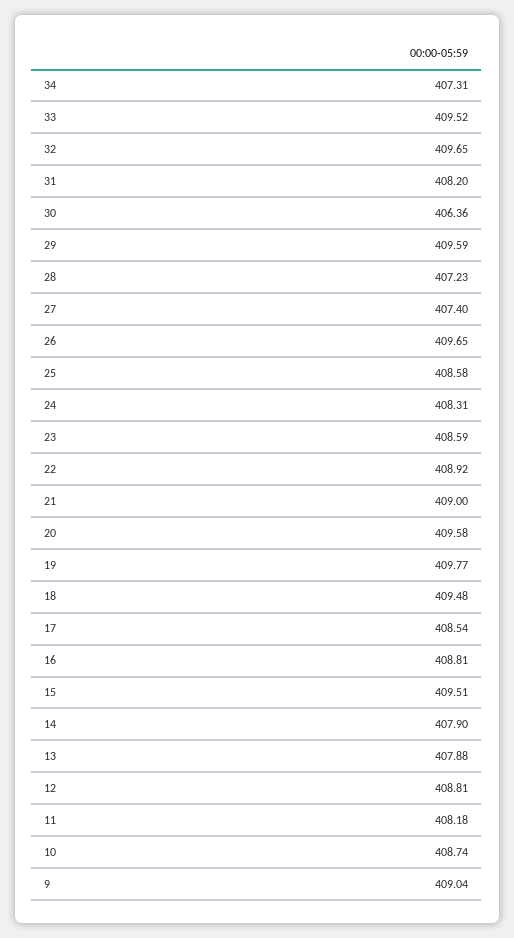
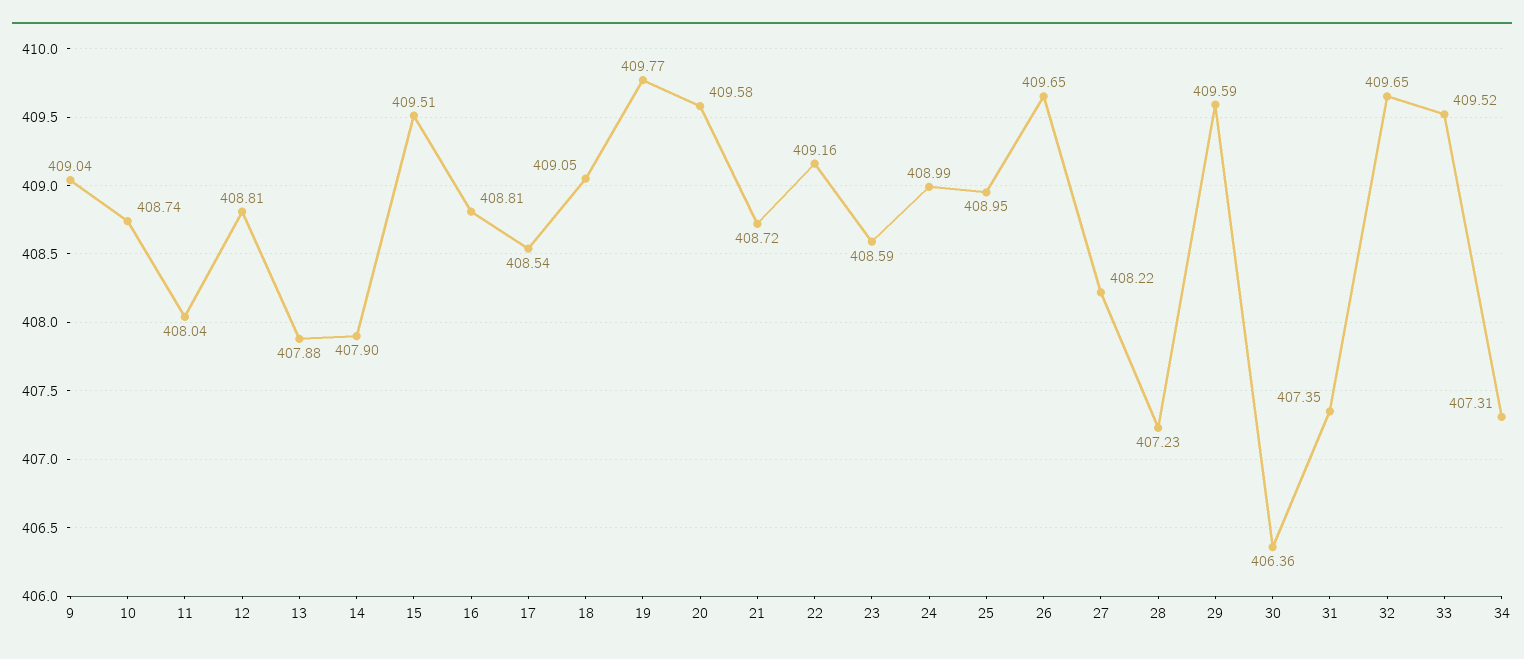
  {
    "34": 407.31,
    "33": 409.52,
    "32": 409.65,
-   "31": 408.2,
+   "31": 407.35,
    "30": 406.36,
    "29": 409.59,
    "28": 407.23,
-   "27": 407.4,
+   "27": 408.22,
    "26": 409.65,
-   "25": 408.58,
+   "25": 408.95,
-   "24": 408.31,
+   "24": 408.99,
    "23": 408.59,
-   "22": 408.92,
+   "22": 409.16,
-   "21": 409,
+   "21": 408.72,
    "20": 409.58,
    "19": 409.77,
-   "18": 409.48,
+   "18": 409.05,
    "17": 408.54,
    "16": 408.81,
    "15": 409.51,
    "14": 407.9,
    "13": 407.88,
    "12": 408.81,
-   "11": 408.18,
+   "11": 408.04,
    "10": 408.74,
    "9": 409.04
  }

